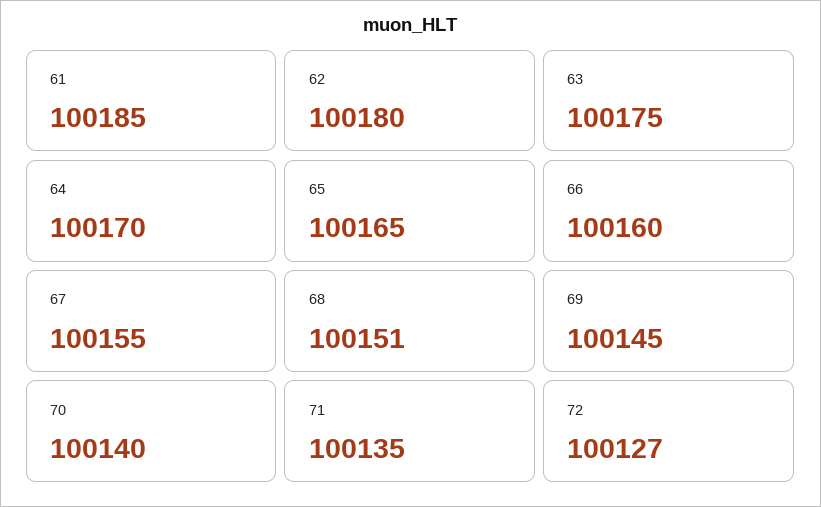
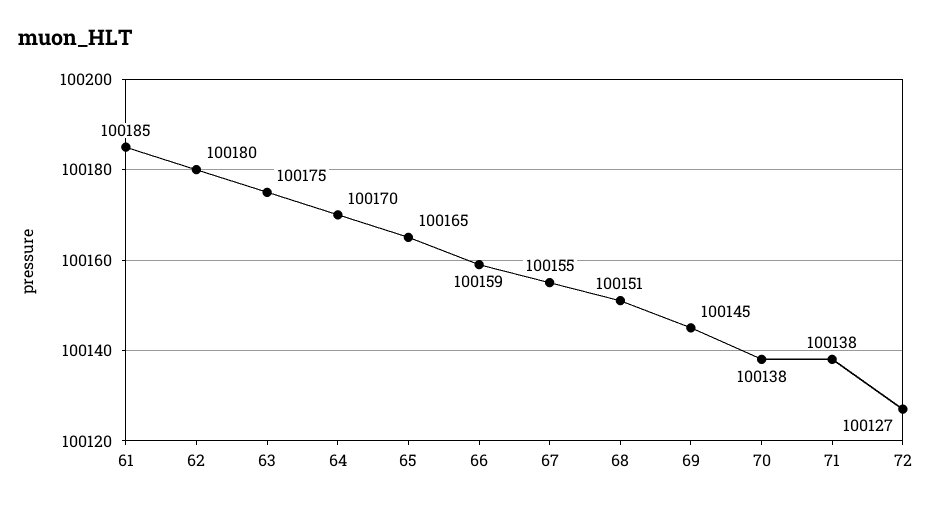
  {
    "61": 100185,
    "62": 100180,
    "63": 100175,
    "64": 100170,
    "65": 100165,
-   "66": 100160,
+   "66": 100159,
    "67": 100155,
    "68": 100151,
    "69": 100145,
-   "70": 100140,
+   "70": 100138,
-   "71": 100135,
+   "71": 100138,
    "72": 100127
  }

